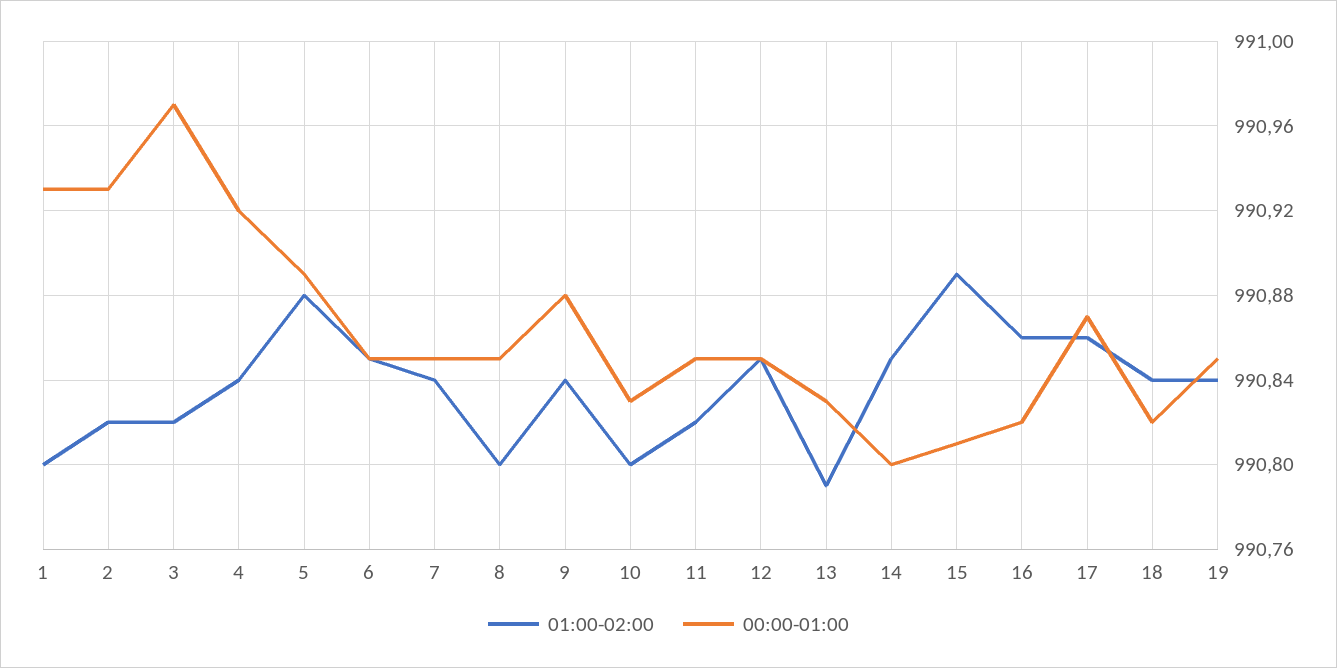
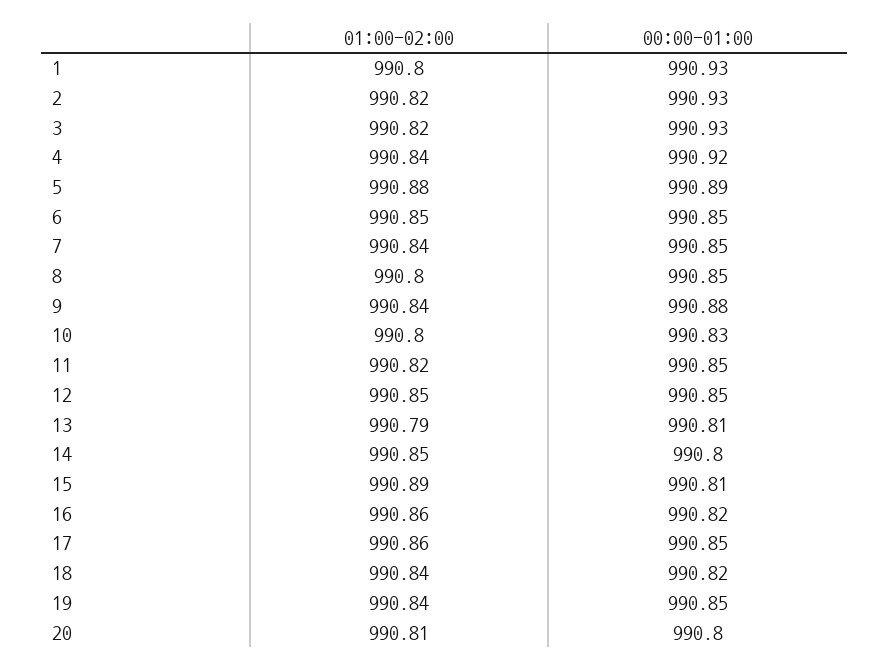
  {
    "01:00-02:00": {
      "1": 990.8,
      "2": 990.82,
      "3": 990.82,
      "4": 990.84,
      "5": 990.88,
      "6": 990.85,
      "7": 990.84,
      "8": 990.8,
      "9": 990.84,
      "10": 990.8,
      "11": 990.82,
      "12": 990.85,
      "13": 990.79,
      "14": 990.85,
      "15": 990.89,
      "16": 990.86,
      "17": 990.86,
      "18": 990.84,
-     "19": 990.84
+     "19": 990.84,
+     "20": 990.81
    },
    "00:00-01:00": {
      "1": 990.93,
      "2": 990.93,
-     "3": 990.97,
+     "3": 990.93,
      "4": 990.92,
      "5": 990.89,
      "6": 990.85,
      "7": 990.85,
      "8": 990.85,
      "9": 990.88,
      "10": 990.83,
      "11": 990.85,
      "12": 990.85,
-     "13": 990.83,
+     "13": 990.81,
      "14": 990.8,
      "15": 990.81,
      "16": 990.82,
-     "17": 990.87,
+     "17": 990.85,
      "18": 990.82,
-     "19": 990.85
+     "19": 990.85,
+     "20": 990.8
    }
  }

